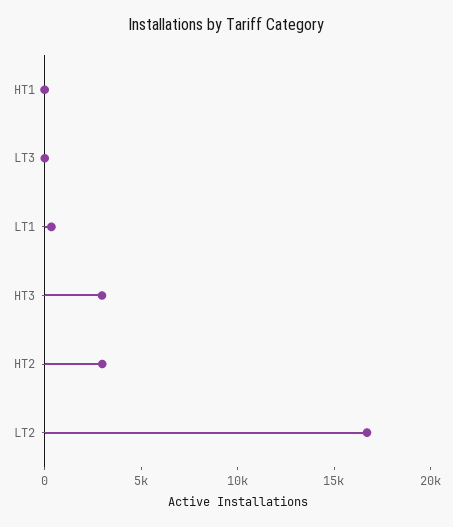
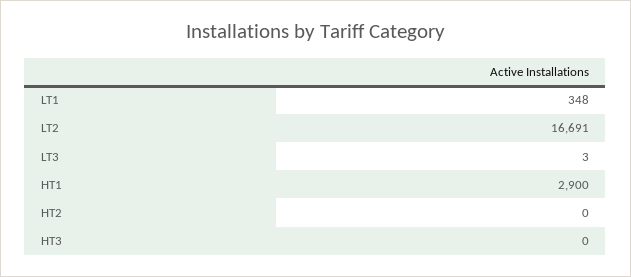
  {
-   "HT1": 0,
+   "HT1": 2900,
    "LT3": 3,
    "LT1": 348,
-   "HT3": 3000,
+   "HT3": 0,
-   "HT2": 3000,
+   "HT2": 0,
    "LT2": 16691
  }

